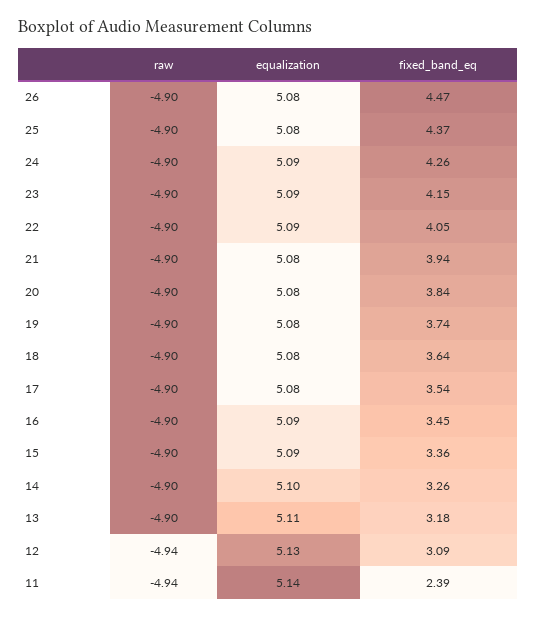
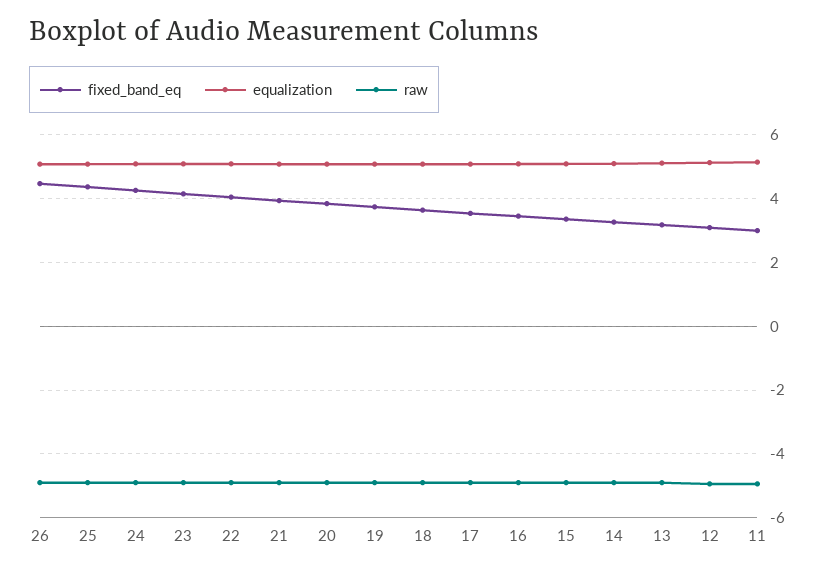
  {
    "raw": {
      "26": -4.9,
      "25": -4.9,
      "24": -4.9,
      "23": -4.9,
      "22": -4.9,
      "21": -4.9,
      "20": -4.9,
      "19": -4.9,
      "18": -4.9,
      "17": -4.9,
      "16": -4.9,
      "15": -4.9,
      "14": -4.9,
      "13": -4.9,
      "12": -4.94,
      "11": -4.94
    },
    "equalization": {
      "26": 5.08,
      "25": 5.08,
      "24": 5.09,
      "23": 5.09,
      "22": 5.09,
      "21": 5.08,
      "20": 5.08,
      "19": 5.08,
      "18": 5.08,
      "17": 5.08,
      "16": 5.09,
      "15": 5.09,
      "14": 5.1,
      "13": 5.11,
      "12": 5.13,
      "11": 5.14
    },
    "fixed_band_eq": {
      "26": 4.47,
      "25": 4.37,
      "24": 4.26,
      "23": 4.15,
      "22": 4.05,
      "21": 3.94,
      "20": 3.84,
      "19": 3.74,
      "18": 3.64,
      "17": 3.54,
      "16": 3.45,
      "15": 3.36,
      "14": 3.26,
      "13": 3.18,
      "12": 3.09,
-     "11": 2.39
+     "11": 3
    }
  }

